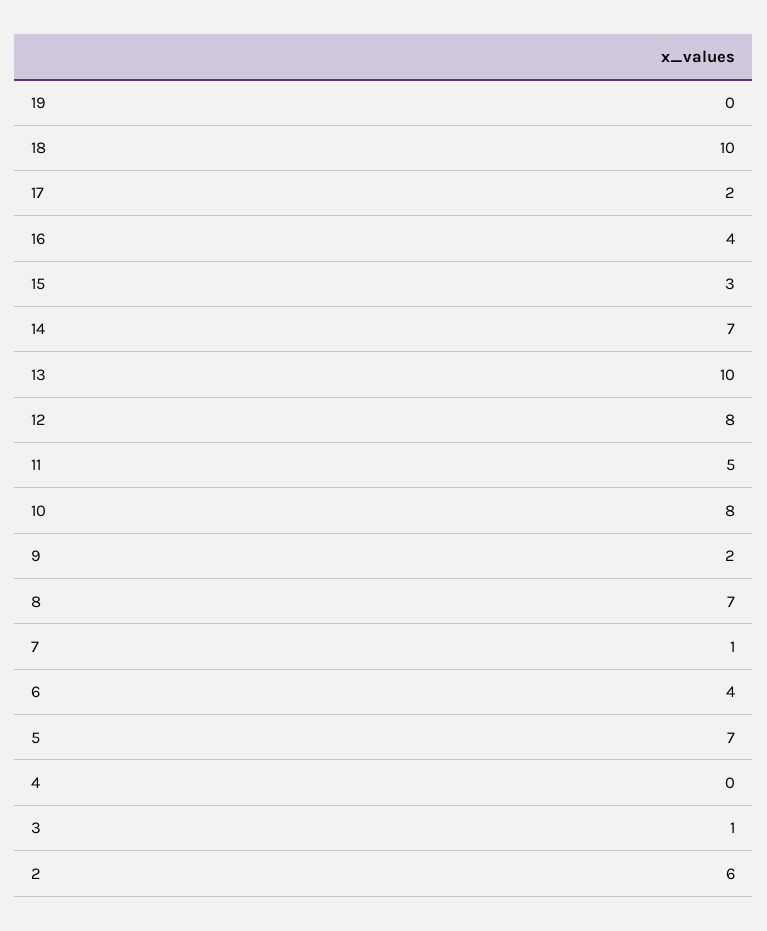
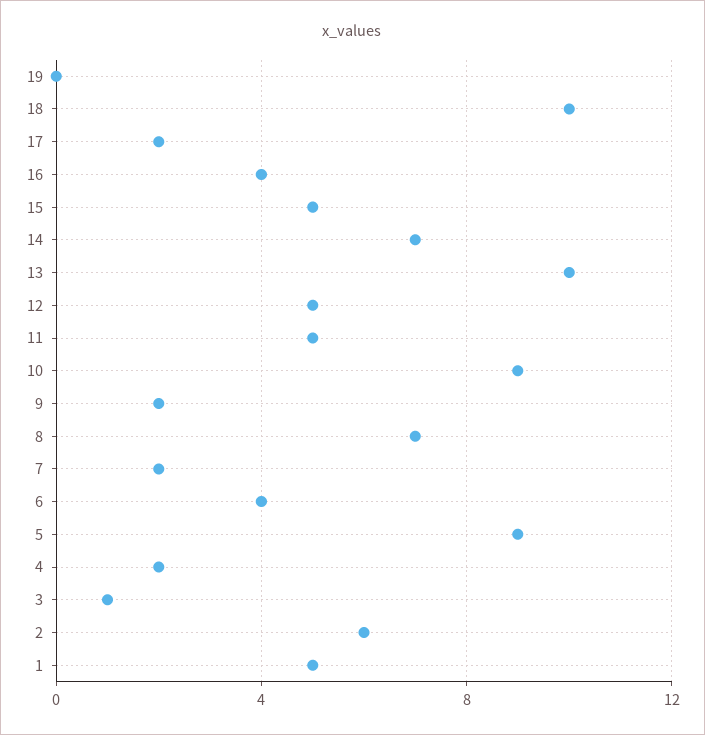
  {
    "19": 0,
    "18": 10,
    "17": 2,
    "16": 4,
-   "15": 3,
+   "15": 5,
    "14": 7,
    "13": 10,
-   "12": 8,
+   "12": 5,
    "11": 5,
-   "10": 8,
+   "10": 9,
    "9": 2,
    "8": 7,
-   "7": 1,
+   "7": 2,
    "6": 4,
-   "5": 7,
+   "5": 9,
-   "4": 0,
+   "4": 2,
    "3": 1,
-   "2": 6
+   "2": 6,
+   "1": 5
  }

